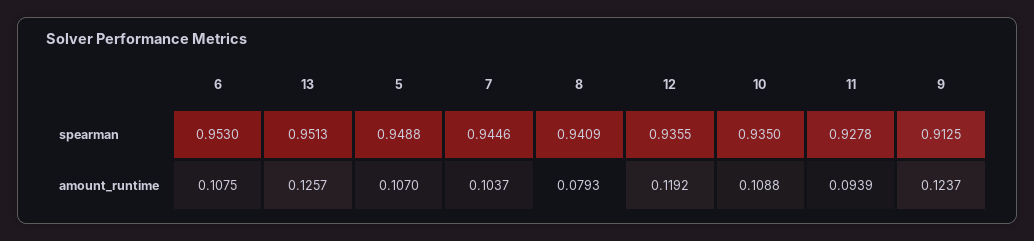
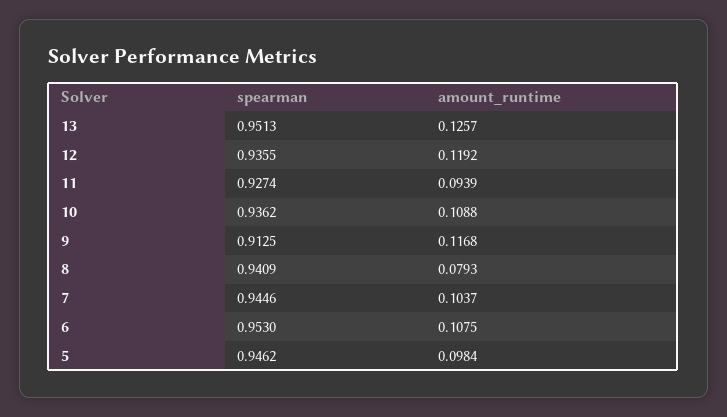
  {
    "6": {
      "spearman": 0.953,
      "amount_runtime": 0.1075
    },
    "13": {
      "spearman": 0.9513,
      "amount_runtime": 0.1257
    },
    "5": {
-     "spearman": 0.9488,
+     "spearman": 0.9462,
-     "amount_runtime": 0.107
+     "amount_runtime": 0.0984
    },
    "7": {
      "spearman": 0.9446,
      "amount_runtime": 0.1037
    },
    "8": {
      "spearman": 0.9409,
      "amount_runtime": 0.0793
    },
    "12": {
      "spearman": 0.9355,
      "amount_runtime": 0.1192
    },
    "10": {
-     "spearman": 0.935,
+     "spearman": 0.9362,
      "amount_runtime": 0.1088
    },
    "11": {
-     "spearman": 0.9278,
+     "spearman": 0.9274,
      "amount_runtime": 0.0939
    },
    "9": {
      "spearman": 0.9125,
-     "amount_runtime": 0.1237
+     "amount_runtime": 0.1168
    }
  }

